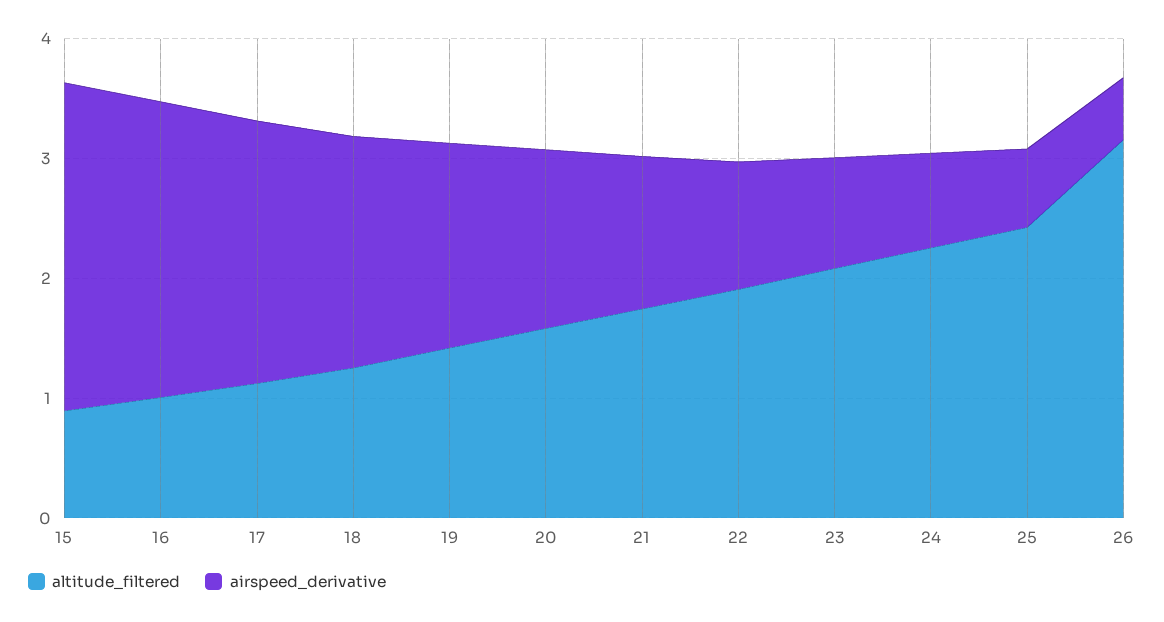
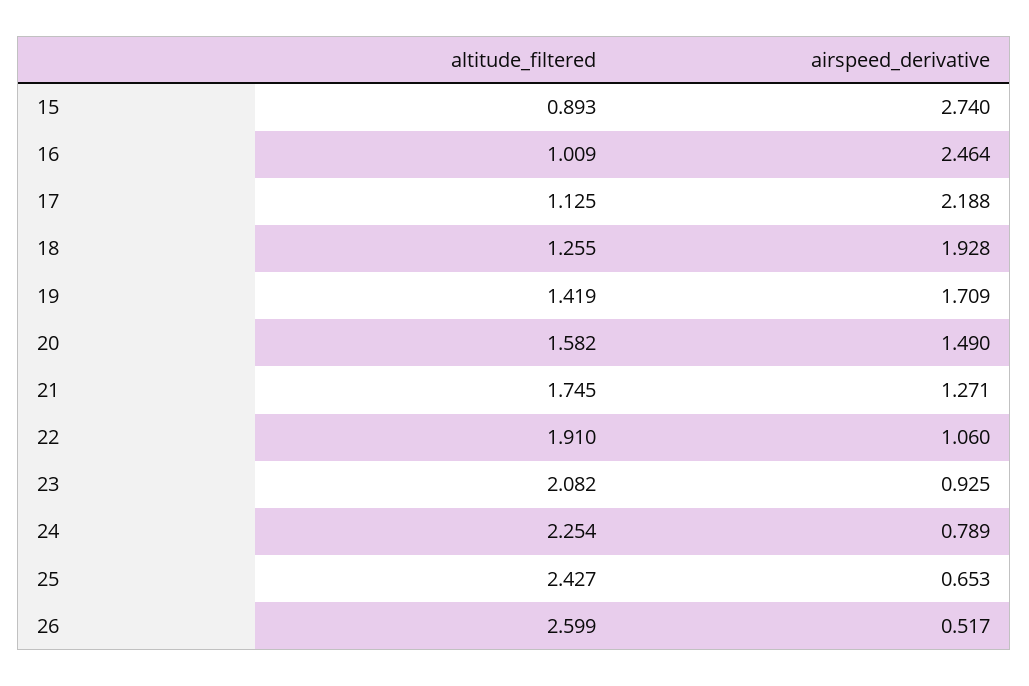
  {
    "altitude_filtered": {
      "15": 0.893,
      "16": 1.009,
      "17": 1.125,
      "18": 1.255,
      "19": 1.419,
      "20": 1.582,
      "21": 1.745,
      "22": 1.91,
      "23": 2.082,
      "24": 2.254,
      "25": 2.427,
-     "26": 3.2
+     "26": 2.599
    },
    "airspeed_derivative": {
      "15": 2.74,
      "16": 2.464,
      "17": 2.188,
      "18": 1.928,
      "19": 1.709,
      "20": 1.49,
      "21": 1.271,
      "22": 1.06,
      "23": 0.925,
      "24": 0.789,
      "25": 0.653,
      "26": 0.517
    }
  }

